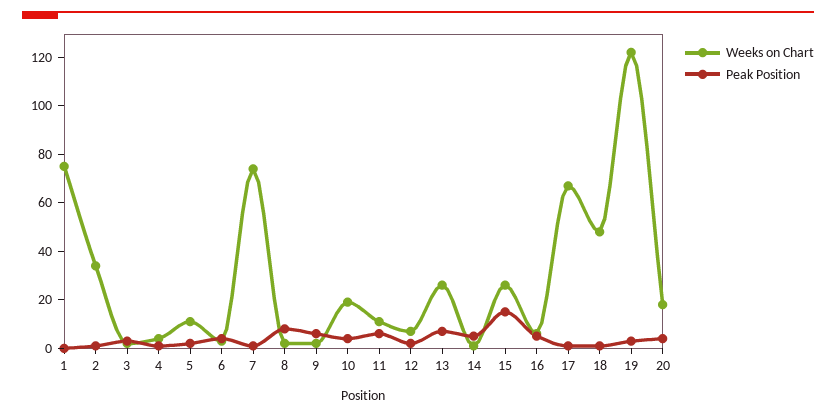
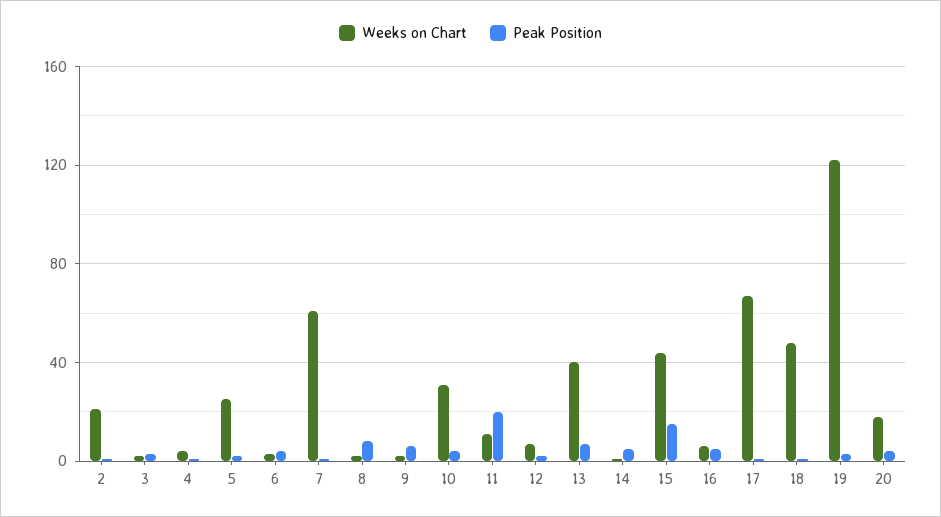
  {
    "Weeks on Chart": {
-     "1": 75,
-     "2": 35,
+     "2": 20,
      "3": 0,
      "4": 5,
-     "5": 10,
+     "5": 25,
      "6": 5,
-     "7": 75,
+     "7": 60,
      "8": 0,
      "9": 0,
-     "10": 20,
+     "10": 30,
      "11": 10,
      "12": 5,
-     "13": 25,
+     "13": 40,
      "14": 0,
-     "15": 25,
+     "15": 45,
      "16": 5,
      "17": 65,
      "18": 50,
      "19": 120,
      "20": 20
    },
    "Peak Position": {
-     "1": 0,
      "2": 0,
      "3": 5,
      "4": 0,
      "5": 0,
      "6": 5,
      "7": 0,
      "8": 10,
      "9": 5,
      "10": 5,
-     "11": 5,
+     "11": 20,
      "12": 0,
      "13": 5,
      "14": 5,
      "15": 15,
      "16": 5,
      "17": 0,
      "18": 0,
      "19": 5,
      "20": 5
    }
  }

